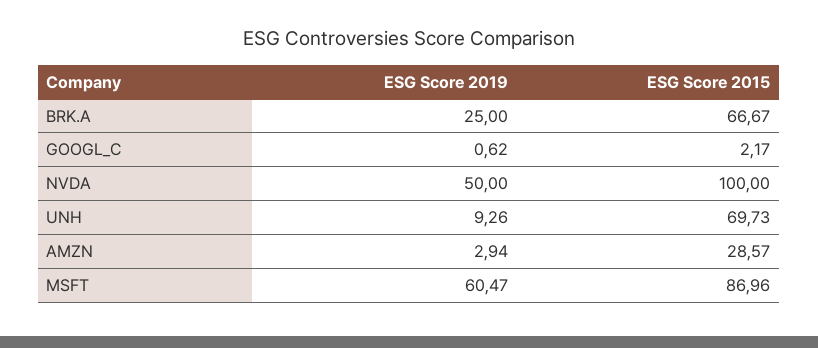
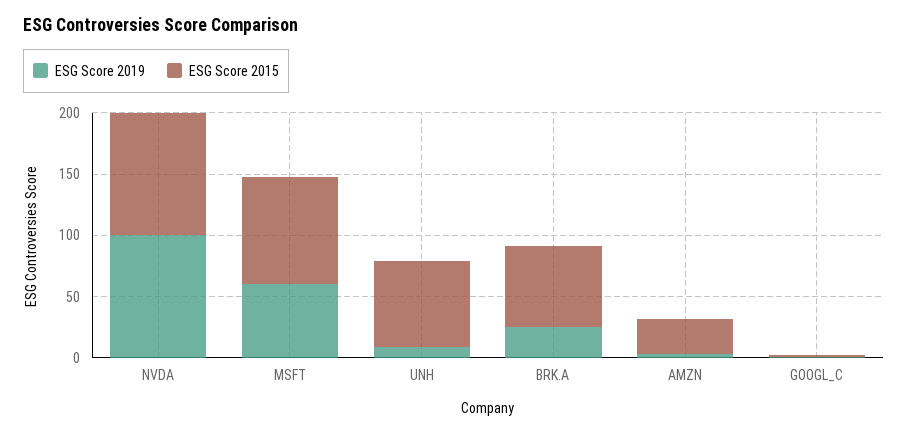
  {
    "ESG Score 2019": {
      "BRK.A": 25,
      "GOOGL_C": 0.62,
-     "NVDA": 50,
+     "NVDA": 100,
      "UNH": 9.26,
      "AMZN": 2.94,
      "MSFT": 60.47
    },
    "ESG Score 2015": {
      "BRK.A": 66.67,
      "GOOGL_C": 2.17,
      "NVDA": 100,
      "UNH": 69.73,
      "AMZN": 28.57,
      "MSFT": 86.96
    }
  }

